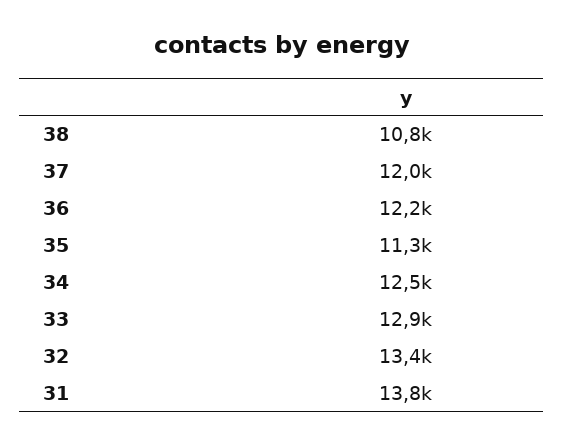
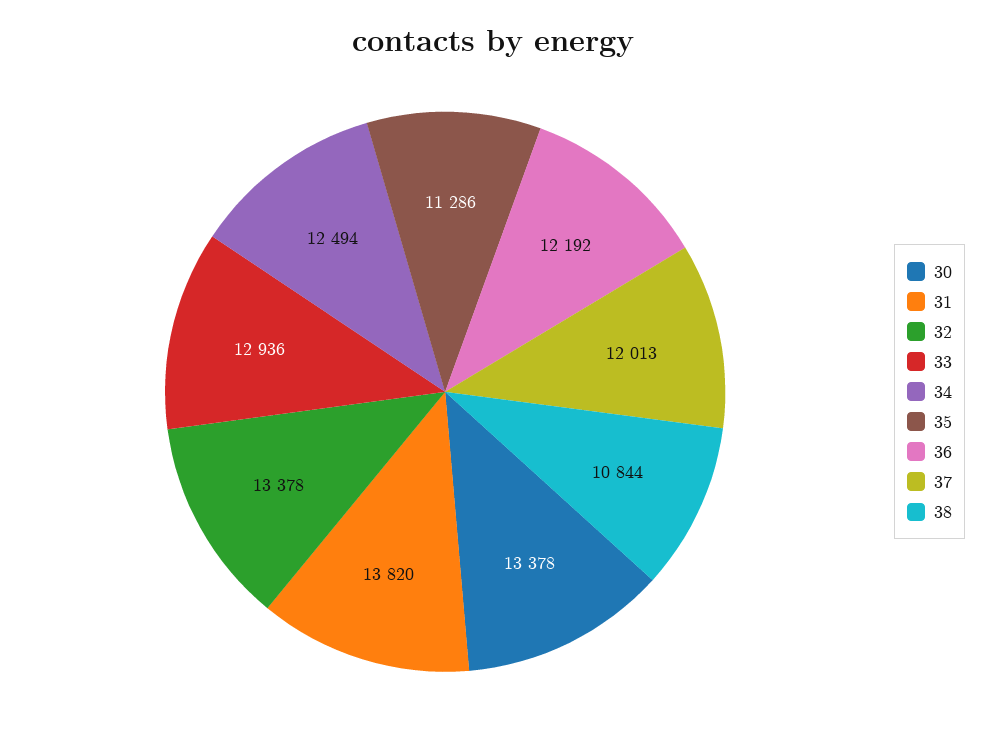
  {
    "38": 10844,
    "37": 12013,
    "36": 12192,
    "35": 11286,
    "34": 12494,
    "33": 12936,
    "32": 13378,
-   "31": 13820
+   "31": 13820,
+   "30": 13378
  }

